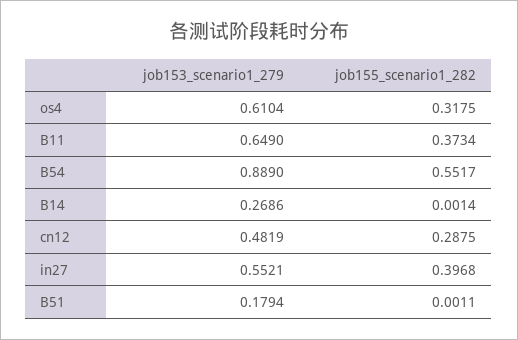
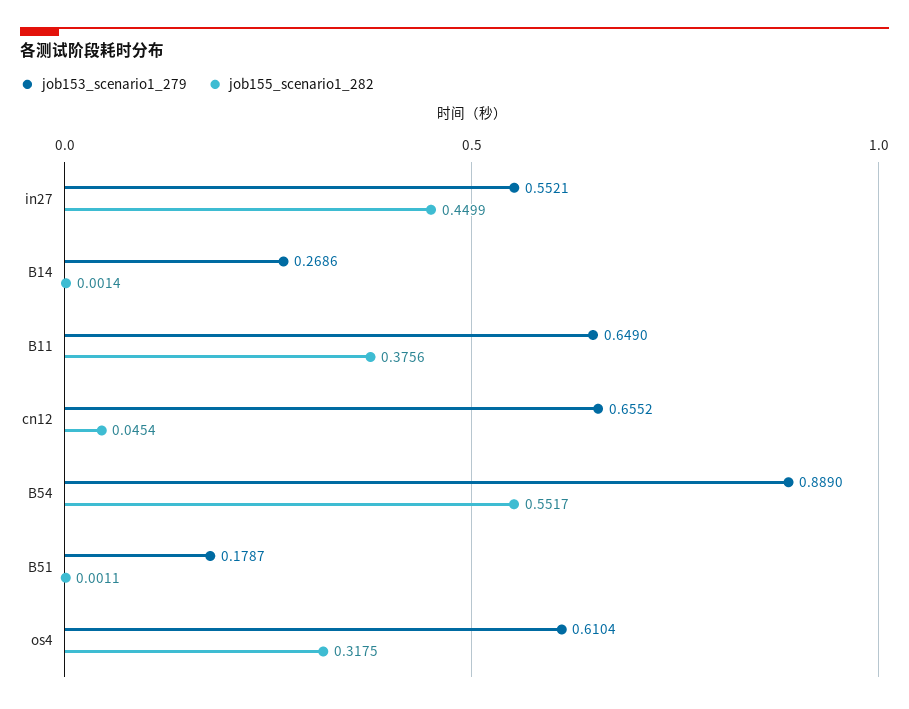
  {
    "job153_scenario1_279": {
      "os4": 0.6104,
      "B11": 0.649,
      "B54": 0.889,
      "B14": 0.2686,
-     "cn12": 0.4819,
+     "cn12": 0.6552,
      "in27": 0.5521,
-     "B51": 0.1794
+     "B51": 0.1787
    },
    "job155_scenario1_282": {
      "os4": 0.3175,
-     "B11": 0.3734,
+     "B11": 0.3756,
      "B54": 0.5517,
      "B14": 0.0014,
-     "cn12": 0.2875,
+     "cn12": 0.0454,
-     "in27": 0.3968,
+     "in27": 0.4499,
      "B51": 0.0011
    }
  }

